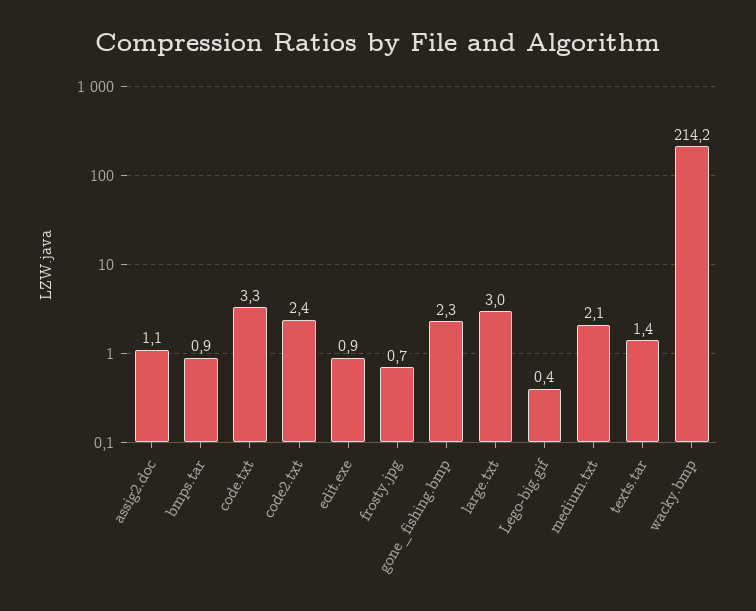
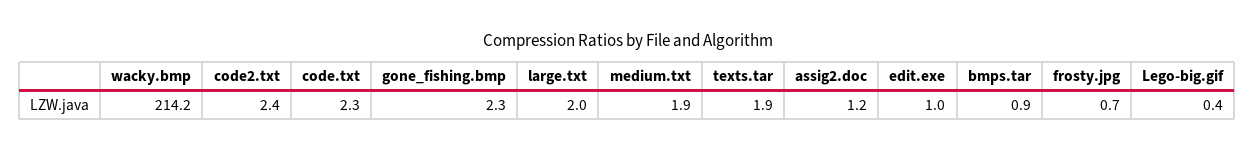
  {
-   "assig2.doc": 1.1,
+   "assig2.doc": 1.2,
    "bmps.tar": 0.9,
-   "code.txt": 3.3,
+   "code.txt": 2.3,
    "code2.txt": 2.4,
-   "edit.exe": 0.9,
+   "edit.exe": 1,
    "frosty.jpg": 0.7,
    "gone_fishing.bmp": 2.3,
-   "large.txt": 3,
+   "large.txt": 2,
    "Lego-big.gif": 0.4,
-   "medium.txt": 2.1,
+   "medium.txt": 1.9,
-   "texts.tar": 1.4,
+   "texts.tar": 1.9,
    "wacky.bmp": 214.2
  }

